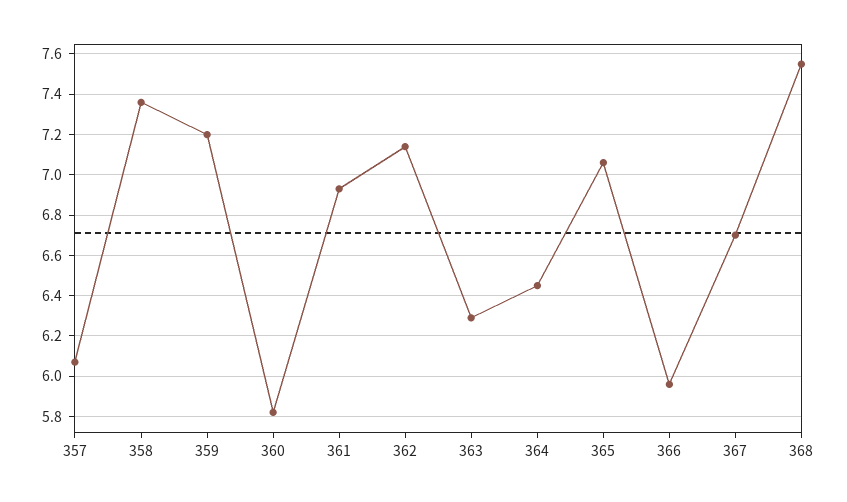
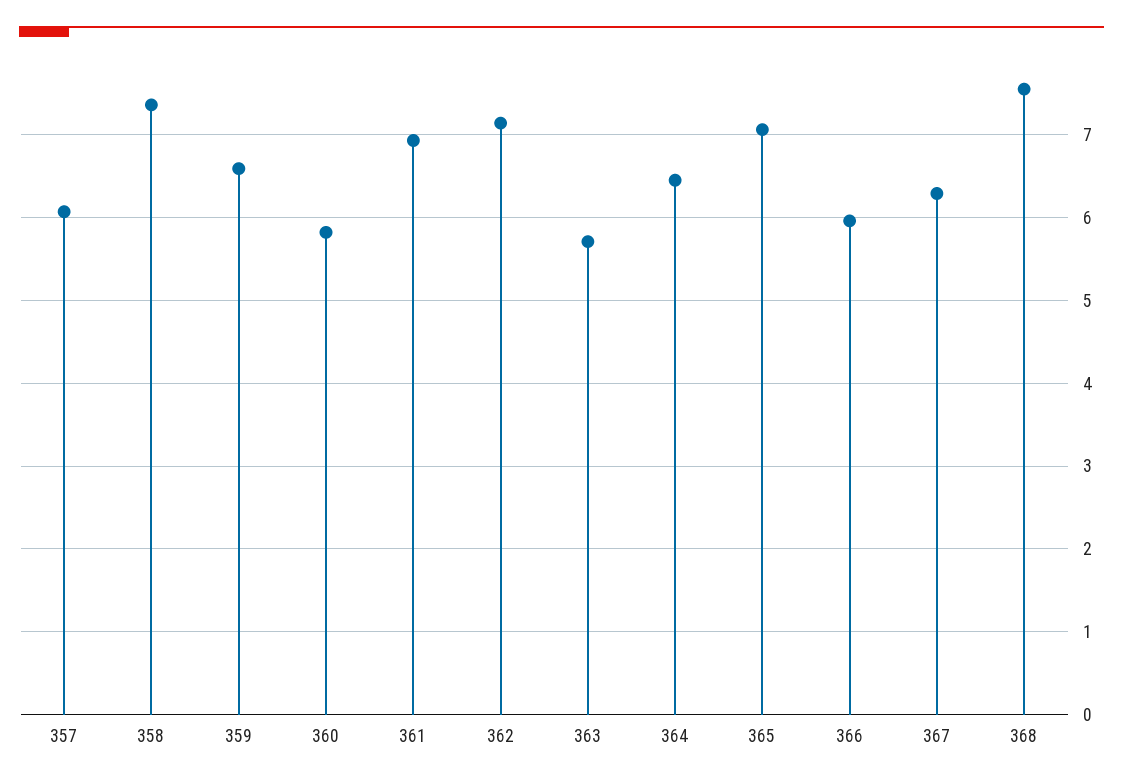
  {
    "357": 6.05,
    "358": 7.35,
-   "359": 7.2,
+   "359": 6.6,
    "360": 5.8,
    "361": 6.95,
    "362": 7.15,
-   "363": 6.3,
+   "363": 5.7,
    "364": 6.45,
    "365": 7.05,
    "366": 5.95,
-   "367": 6.7,
+   "367": 6.3,
    "368": 7.55
  }

